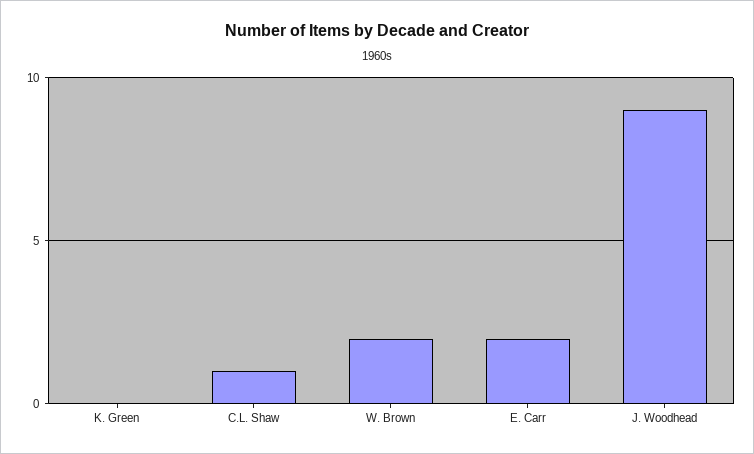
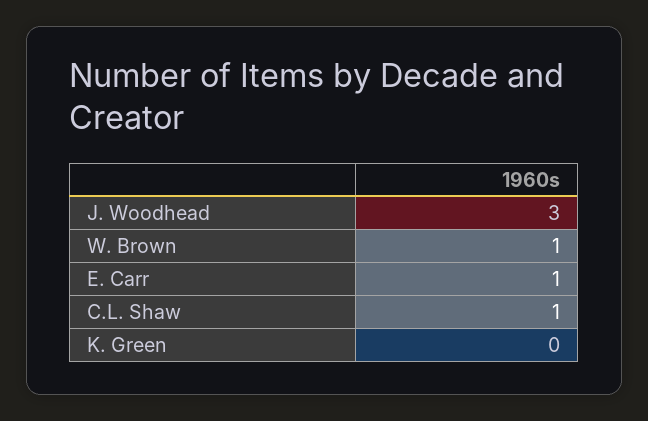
  {
    "K. Green": 0,
    "C.L. Shaw": 1,
-   "W. Brown": 2,
+   "W. Brown": 1,
-   "E. Carr": 2,
+   "E. Carr": 1,
-   "J. Woodhead": 9
+   "J. Woodhead": 3
  }

